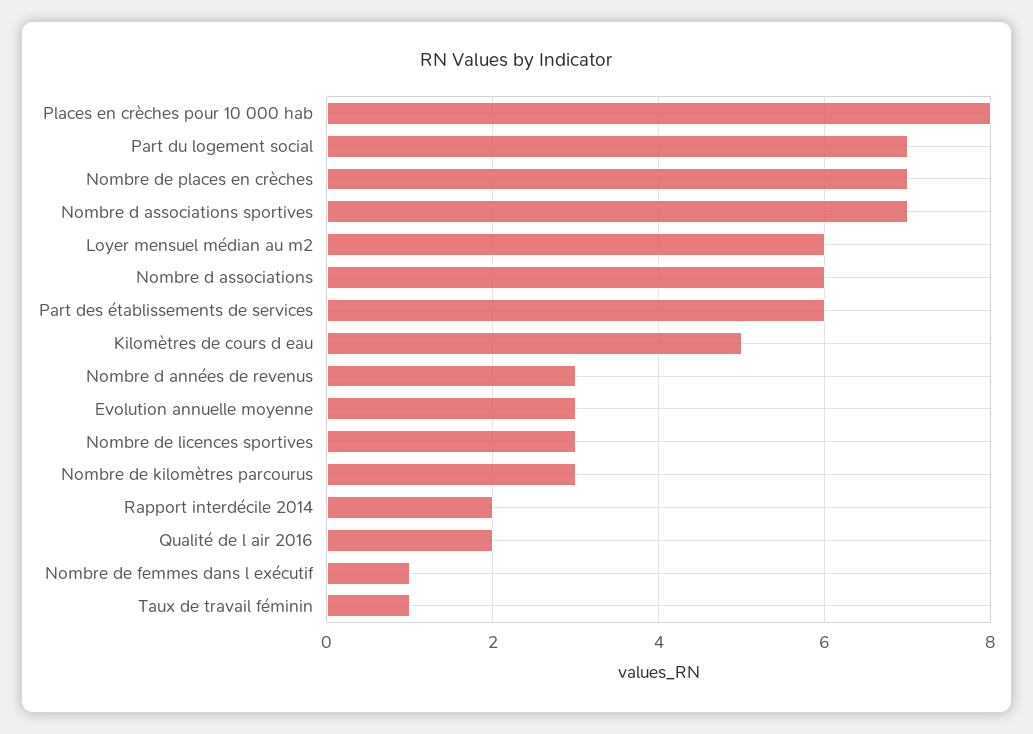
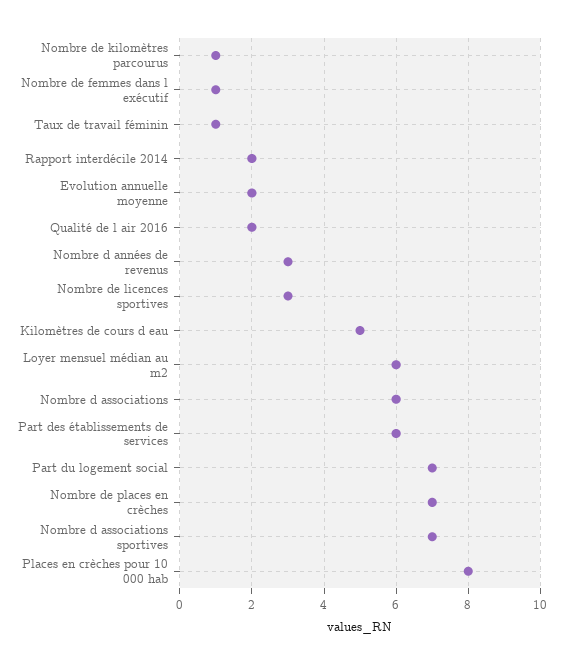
  {
    "Places en crèches pour 10 000 hab": 8,
    "Part du logement social": 7,
    "Nombre de places en crèches": 7,
    "Nombre d associations sportives": 7,
    "Loyer mensuel médian au m2": 6,
    "Nombre d associations": 6,
    "Part des établissements de services": 6,
    "Kilomètres de cours d eau": 5,
    "Nombre d années de revenus": 3,
-   "Evolution annuelle moyenne": 3,
+   "Evolution annuelle moyenne": 2,
    "Nombre de licences sportives": 3,
-   "Nombre de kilomètres parcourus": 3,
+   "Nombre de kilomètres parcourus": 1,
    "Rapport interdécile 2014": 2,
    "Qualité de l air 2016": 2,
    "Nombre de femmes dans l exécutif": 1,
    "Taux de travail féminin": 1
  }

